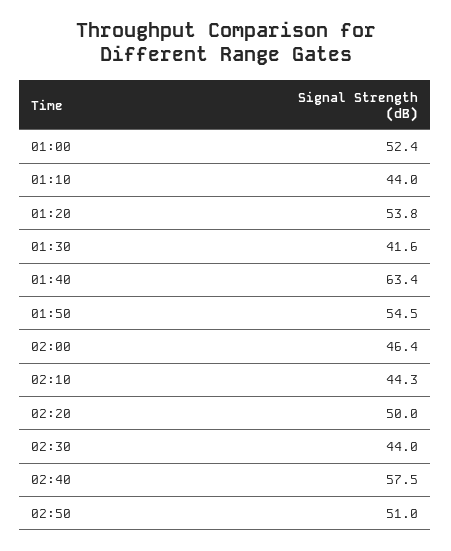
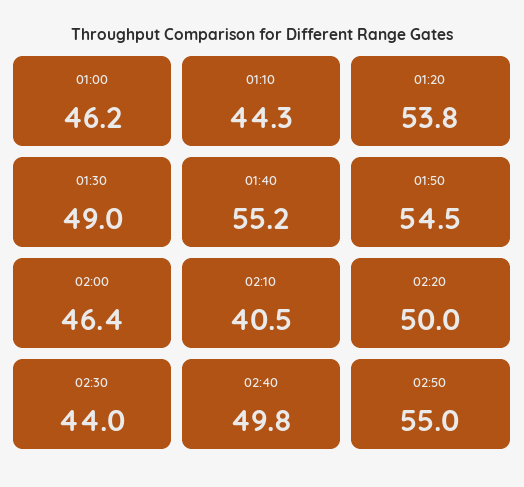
  {
-   "01:00": 52.4,
+   "01:00": 46.2,
-   "01:10": 44,
+   "01:10": 44.3,
    "01:20": 53.8,
-   "01:30": 41.6,
+   "01:30": 49,
-   "01:40": 63.4,
+   "01:40": 55.2,
    "01:50": 54.5,
    "02:00": 46.4,
-   "02:10": 44.3,
+   "02:10": 40.5,
    "02:20": 50,
    "02:30": 44,
-   "02:40": 57.5,
+   "02:40": 49.8,
-   "02:50": 51
+   "02:50": 55
  }

